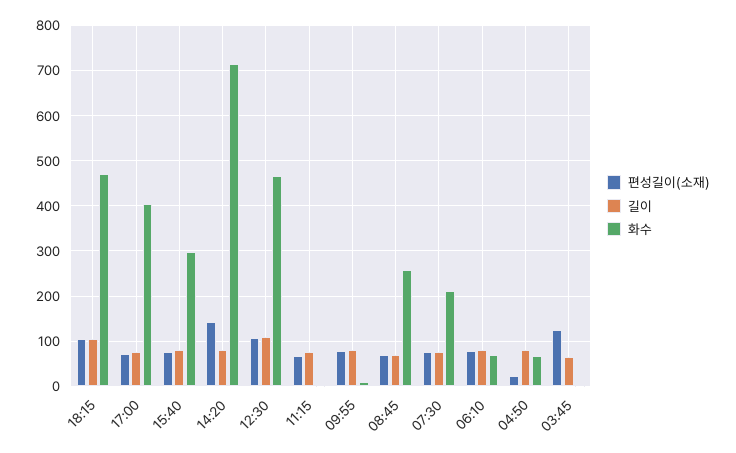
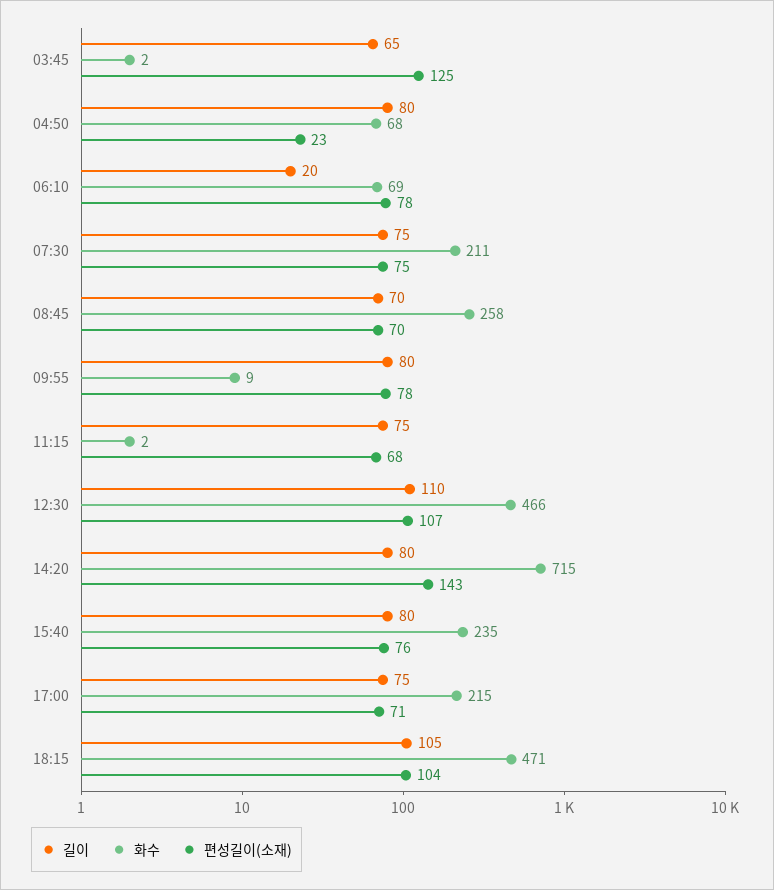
  {
    "편성길이(소재)": {
      "18:15": 104,
      "17:00": 71,
      "15:40": 76,
      "14:20": 143,
      "12:30": 107,
      "11:15": 68,
      "09:55": 78,
      "08:45": 70,
      "07:30": 75,
      "06:10": 78,
      "04:50": 23,
      "03:45": 125
    },
    "길이": {
      "18:15": 105,
      "17:00": 75,
      "15:40": 80,
      "14:20": 80,
      "12:30": 110,
      "11:15": 75,
      "09:55": 80,
      "08:45": 70,
      "07:30": 75,
-     "06:10": 80,
+     "06:10": 20,
      "04:50": 80,
      "03:45": 65
    },
    "화수": {
      "18:15": 471,
-     "17:00": 400,
+     "17:00": 215,
-     "15:40": 300,
+     "15:40": 235,
      "14:20": 715,
      "12:30": 466,
      "11:15": 2,
      "09:55": 9,
      "08:45": 258,
      "07:30": 211,
      "06:10": 69,
      "04:50": 68,
      "03:45": 2
    }
  }

